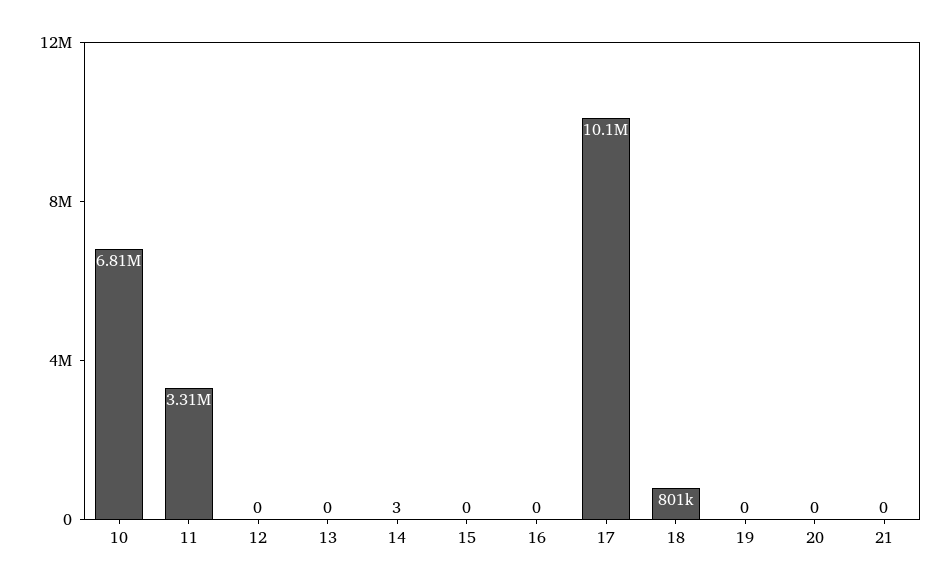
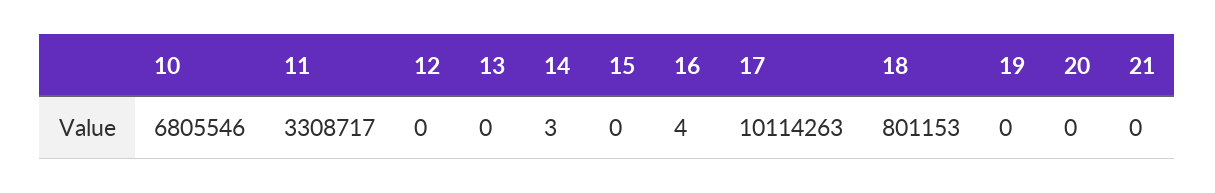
  {
    "10": 6805546,
    "11": 3308717,
    "12": 0,
    "13": 0,
    "14": 3,
    "15": 0,
-   "16": 0,
+   "16": 4,
    "17": 10114263,
    "18": 801153,
    "19": 0,
    "20": 0,
    "21": 0
  }

